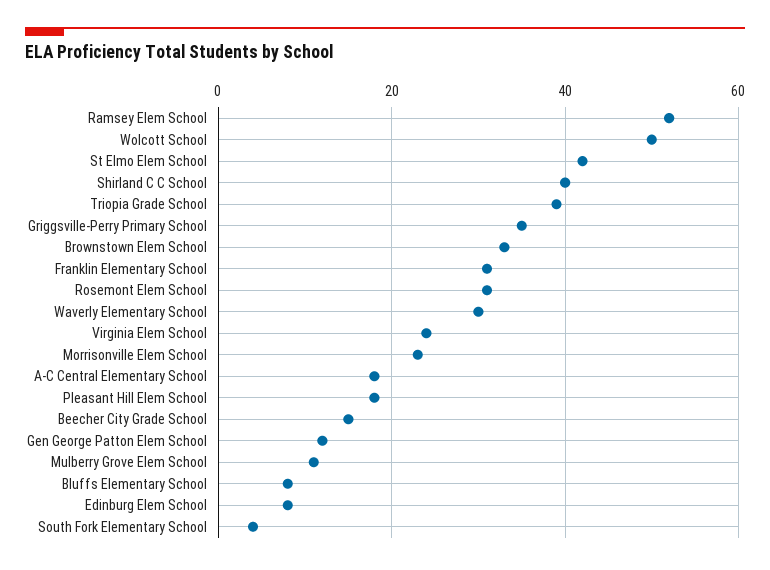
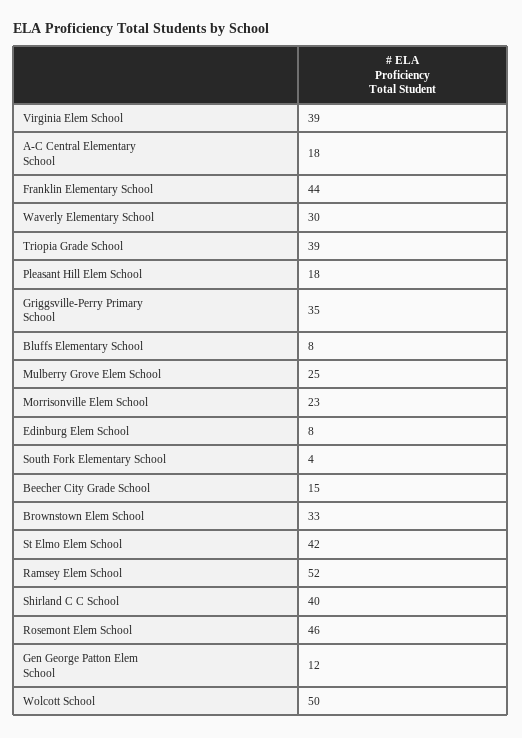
  {
    "Ramsey Elem School": 52,
    "Wolcott School": 50,
    "St Elmo Elem School": 42,
    "Shirland C C School": 40,
    "Triopia Grade School": 39,
    "Griggsville-Perry Primary School": 35,
    "Brownstown Elem School": 33,
-   "Franklin Elementary School": 30,
+   "Franklin Elementary School": 44,
-   "Rosemont Elem School": 30,
+   "Rosemont Elem School": 46,
    "Waverly Elementary School": 30,
-   "Virginia Elem School": 25,
+   "Virginia Elem School": 39,
    "Morrisonville Elem School": 23,
    "A-C Central Elementary School": 18,
    "Pleasant Hill Elem School": 18,
    "Beecher City Grade School": 15,
    "Gen George Patton Elem School": 12,
-   "Mulberry Grove Elem School": 10,
+   "Mulberry Grove Elem School": 25,
    "Bluffs Elementary School": 8,
    "Edinburg Elem School": 8,
    "South Fork Elementary School": 4
  }

